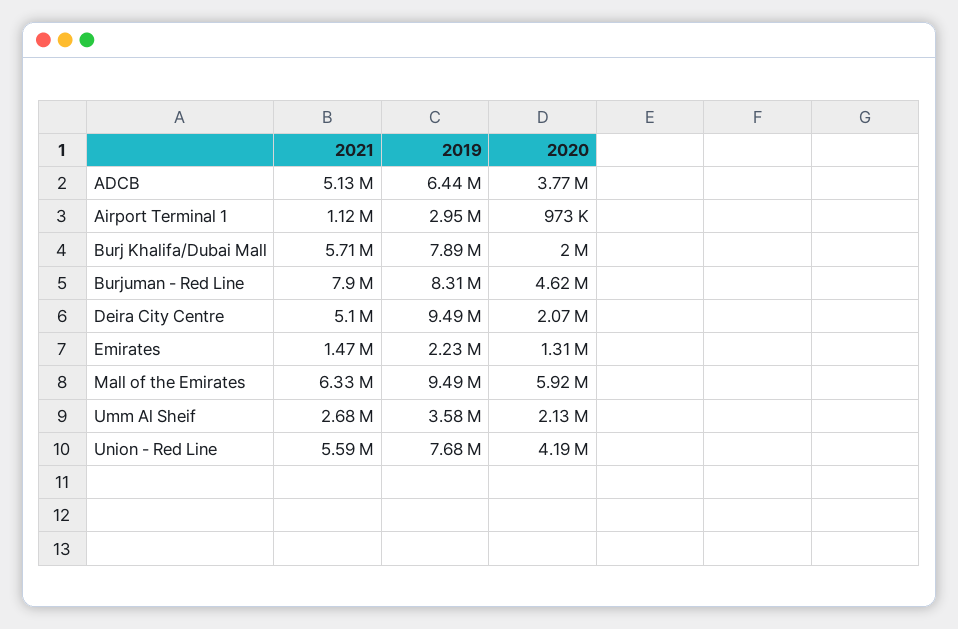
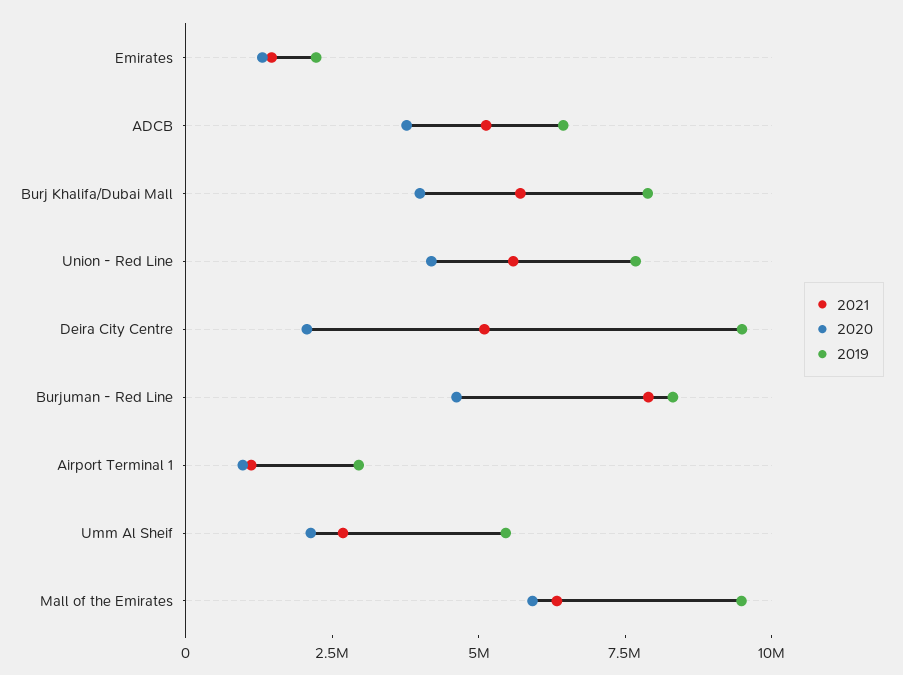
  {
    "2021": {
      "ADCB": 5130000,
      "Airport Terminal 1": 1120000,
      "Burj Khalifa/Dubai Mall": 5710000,
      "Burjuman - Red Line": 7900000,
      "Deira City Centre": 5100000,
      "Emirates": 1470000,
      "Mall of the Emirates": 6330000,
      "Umm Al Sheif": 2680000,
      "Union - Red Line": 5590000
    },
    "2019": {
      "ADCB": 6440000,
      "Airport Terminal 1": 2950000,
      "Burj Khalifa/Dubai Mall": 7890000,
      "Burjuman - Red Line": 8310000,
      "Deira City Centre": 9490000,
      "Emirates": 2230000,
      "Mall of the Emirates": 9490000,
-     "Umm Al Sheif": 3580000,
+     "Umm Al Sheif": 5500000,
      "Union - Red Line": 7680000
    },
    "2020": {
      "ADCB": 3770000,
      "Airport Terminal 1": 973000,
-     "Burj Khalifa/Dubai Mall": 2000000,
+     "Burj Khalifa/Dubai Mall": 4000000,
      "Burjuman - Red Line": 4620000,
      "Deira City Centre": 2070000,
      "Emirates": 1310000,
      "Mall of the Emirates": 5920000,
      "Umm Al Sheif": 2130000,
      "Union - Red Line": 4190000
    }
  }

